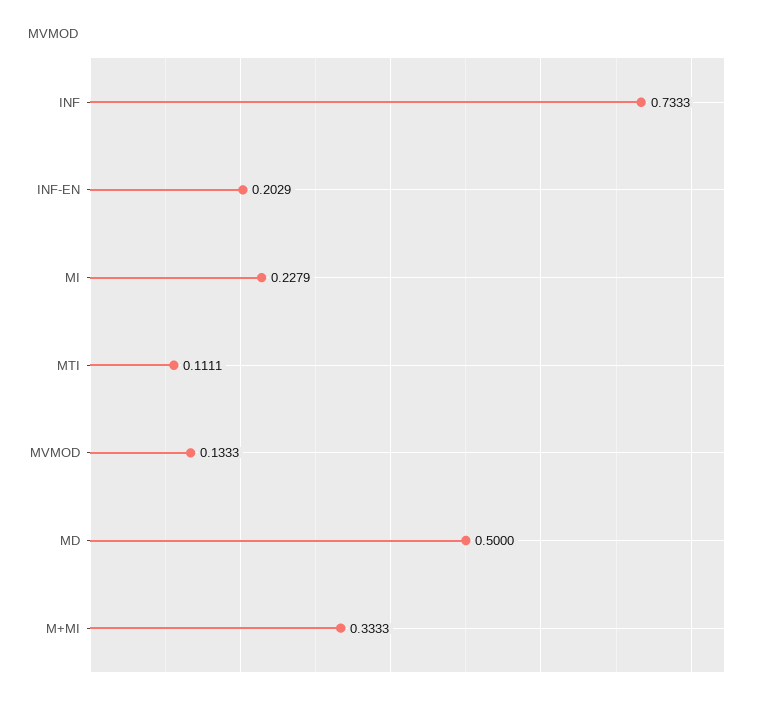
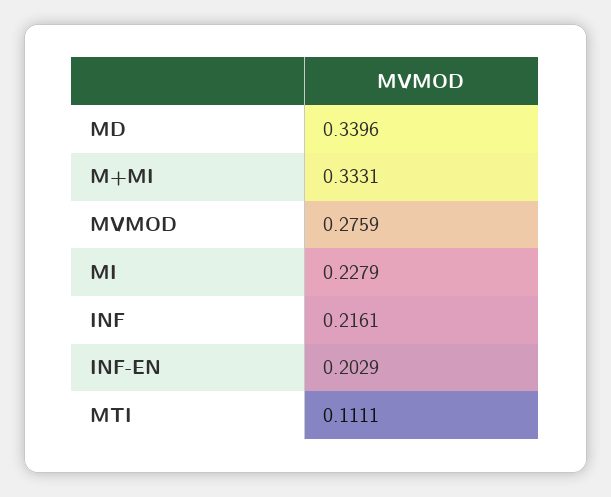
  {
-   "INF": 0.7333,
+   "INF": 0.2161,
    "INF-EN": 0.2029,
    "MI": 0.2279,
    "MTI": 0.1111,
-   "MVMOD": 0.1333,
+   "MVMOD": 0.2759,
-   "MD": 0.5,
+   "MD": 0.3396,
-   "M+MI": 0.3333
+   "M+MI": 0.3331
  }

